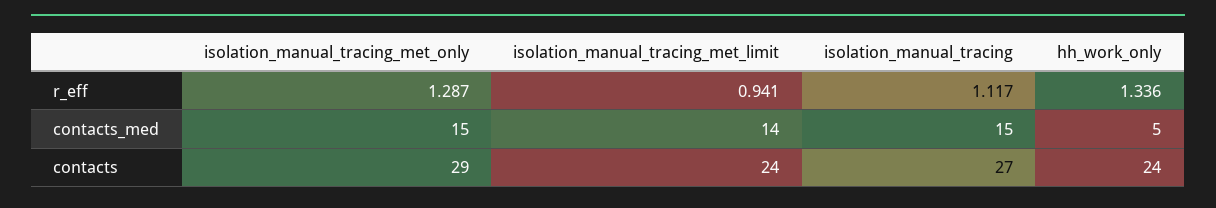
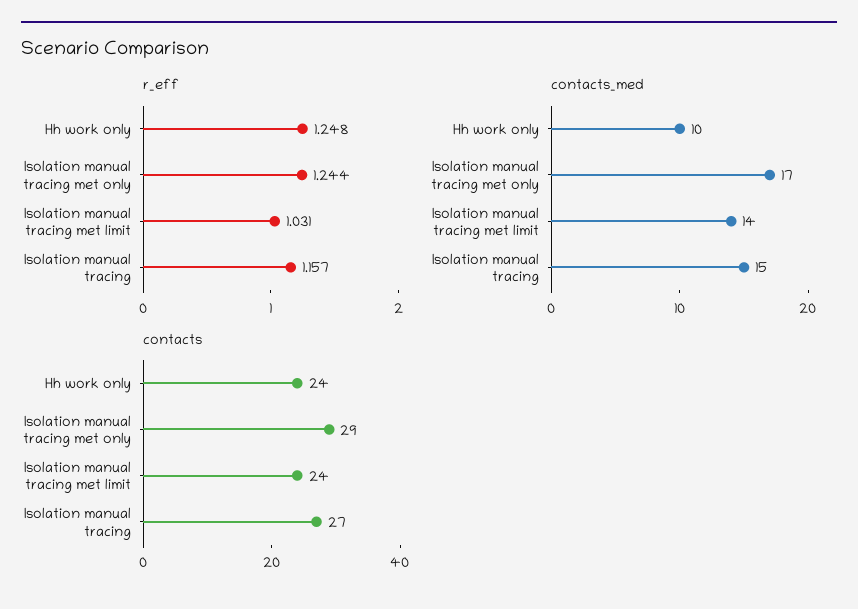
  {
    "r_eff": {
-     "isolation_manual_tracing_met_only": 1.287,
+     "isolation_manual_tracing_met_only": 1.244,
-     "isolation_manual_tracing_met_limit": 0.941,
+     "isolation_manual_tracing_met_limit": 1.031,
-     "isolation_manual_tracing": 1.117,
+     "isolation_manual_tracing": 1.157,
-     "hh_work_only": 1.336
+     "hh_work_only": 1.248
    },
    "contacts_med": {
-     "isolation_manual_tracing_met_only": 15,
+     "isolation_manual_tracing_met_only": 17,
      "isolation_manual_tracing_met_limit": 14,
      "isolation_manual_tracing": 15,
-     "hh_work_only": 5
+     "hh_work_only": 10
    },
    "contacts": {
      "isolation_manual_tracing_met_only": 29,
      "isolation_manual_tracing_met_limit": 24,
      "isolation_manual_tracing": 27,
      "hh_work_only": 24
    }
  }

